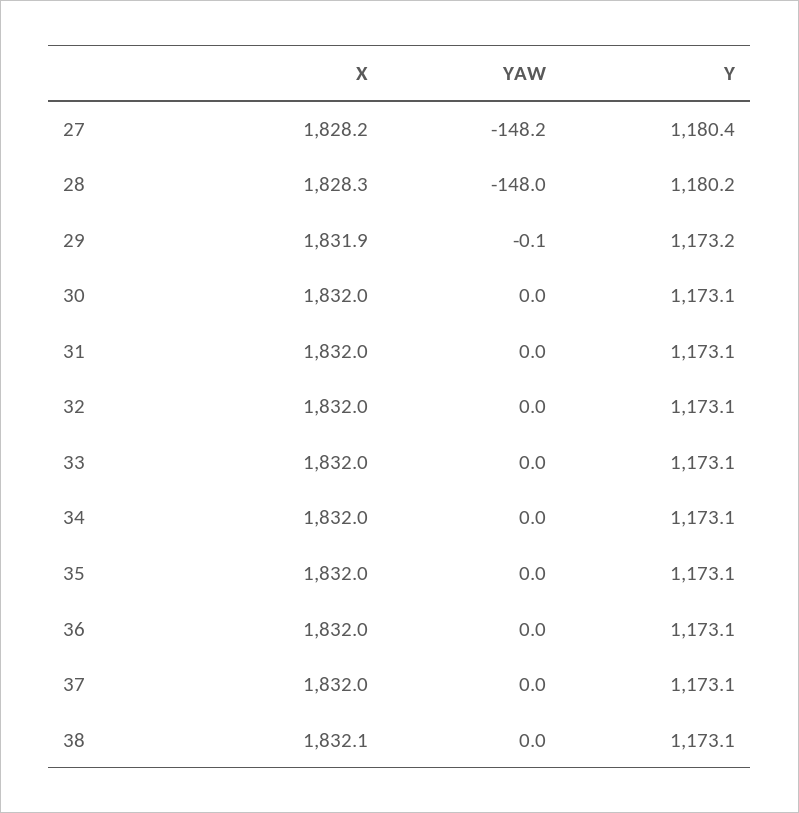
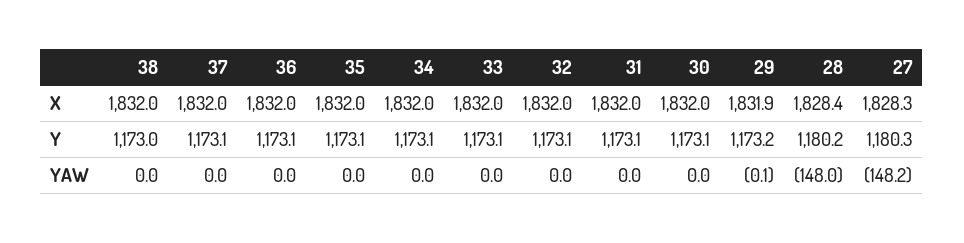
  {
    "X": {
-     "27": 1828.2,
+     "27": 1828.3,
-     "28": 1828.3,
+     "28": 1828.4,
      "29": 1831.9,
      "30": 1832,
      "31": 1832,
      "32": 1832,
      "33": 1832,
      "34": 1832,
      "35": 1832,
      "36": 1832,
      "37": 1832,
-     "38": 1832.1
+     "38": 1832
    },
    "YAW": {
      "27": -148.2,
      "28": -148,
      "29": -0.1,
      "30": 0,
      "31": 0,
      "32": 0,
      "33": 0,
      "34": 0,
      "35": 0,
      "36": 0,
      "37": 0,
      "38": 0
    },
    "Y": {
-     "27": 1180.4,
+     "27": 1180.3,
      "28": 1180.2,
      "29": 1173.2,
      "30": 1173.1,
      "31": 1173.1,
      "32": 1173.1,
      "33": 1173.1,
      "34": 1173.1,
      "35": 1173.1,
      "36": 1173.1,
      "37": 1173.1,
-     "38": 1173.1
+     "38": 1173
    }
  }

